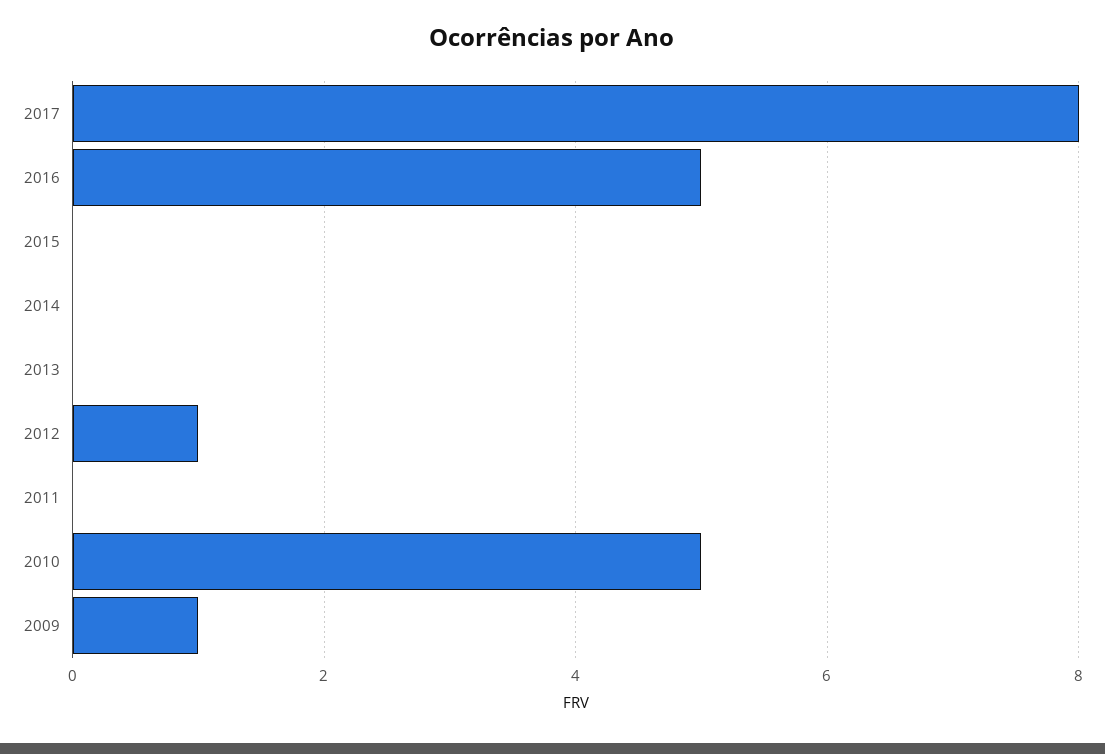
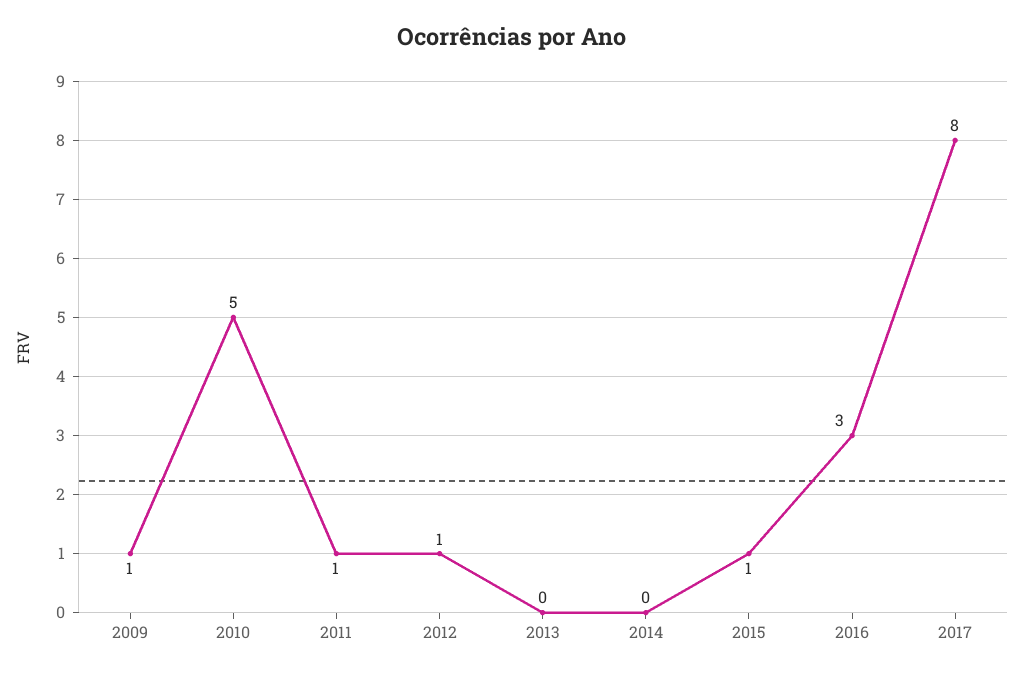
  {
    "2017": 8,
-   "2016": 5,
+   "2016": 3,
-   "2015": 0,
+   "2015": 1,
    "2014": 0,
    "2013": 0,
    "2012": 1,
-   "2011": 0,
+   "2011": 1,
    "2010": 5,
    "2009": 1
  }

